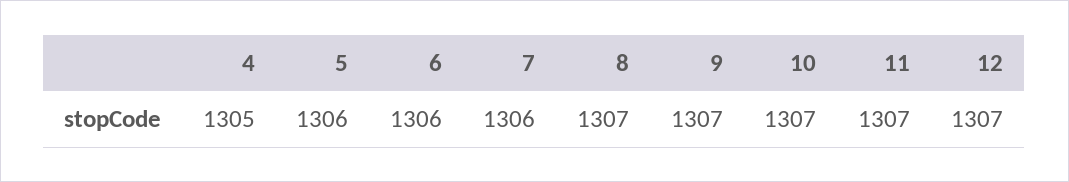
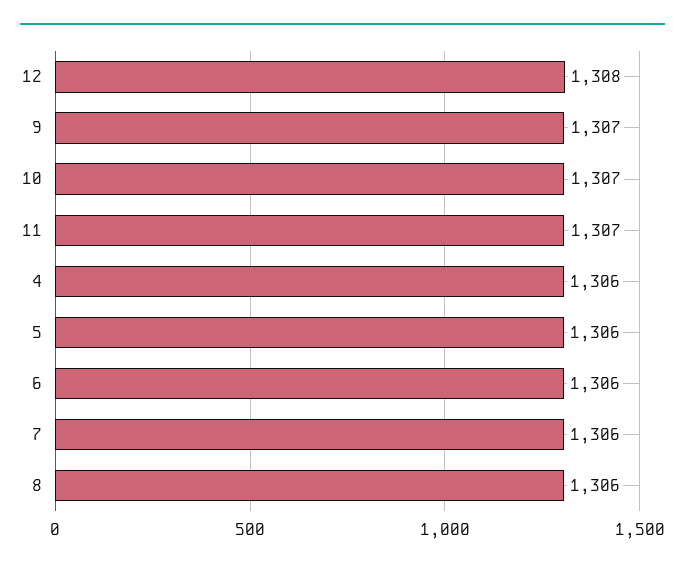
  {
-   "4": 1305,
+   "4": 1306,
    "5": 1306,
    "6": 1306,
    "7": 1306,
-   "8": 1307,
+   "8": 1306,
    "9": 1307,
    "10": 1307,
    "11": 1307,
-   "12": 1307
+   "12": 1308
  }

